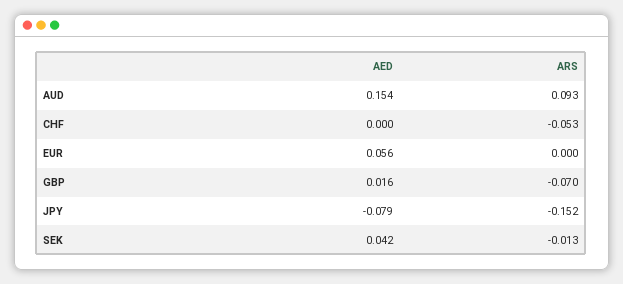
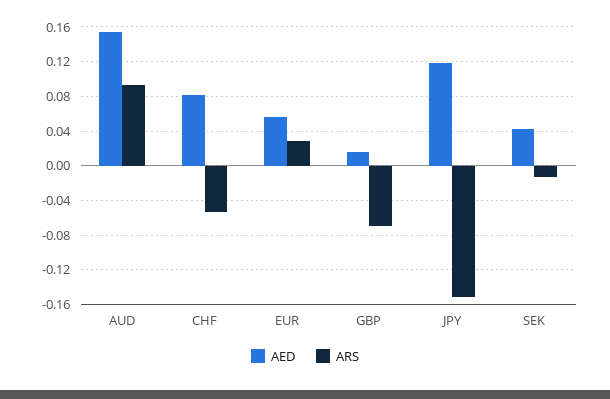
  {
    "AED": {
      "AUD": 0.154,
-     "CHF": 0,
+     "CHF": 0.08,
      "EUR": 0.056,
      "GBP": 0.016,
-     "JPY": -0.079,
+     "JPY": 0.12,
      "SEK": 0.042
    },
    "ARS": {
      "AUD": 0.093,
      "CHF": -0.053,
-     "EUR": 0,
+     "EUR": 0.03,
      "GBP": -0.07,
      "JPY": -0.152,
      "SEK": -0.013
    }
  }

